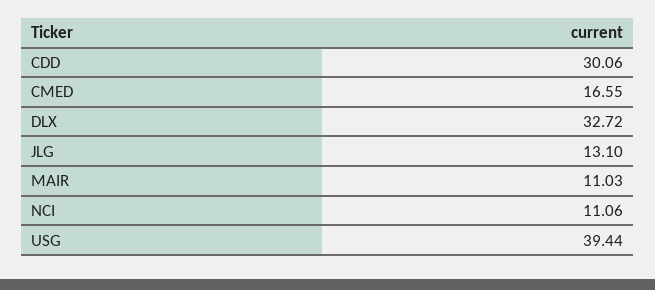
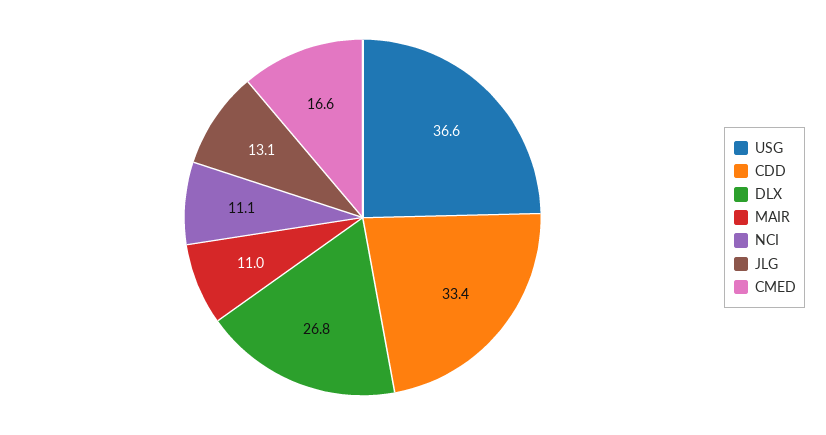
  {
-   "CDD": 30.06,
+   "CDD": 33.4,
    "CMED": 16.55,
-   "DLX": 32.72,
+   "DLX": 26.8,
    "JLG": 13.1,
    "MAIR": 11.03,
    "NCI": 11.06,
-   "USG": 39.44
+   "USG": 36.6
  }

